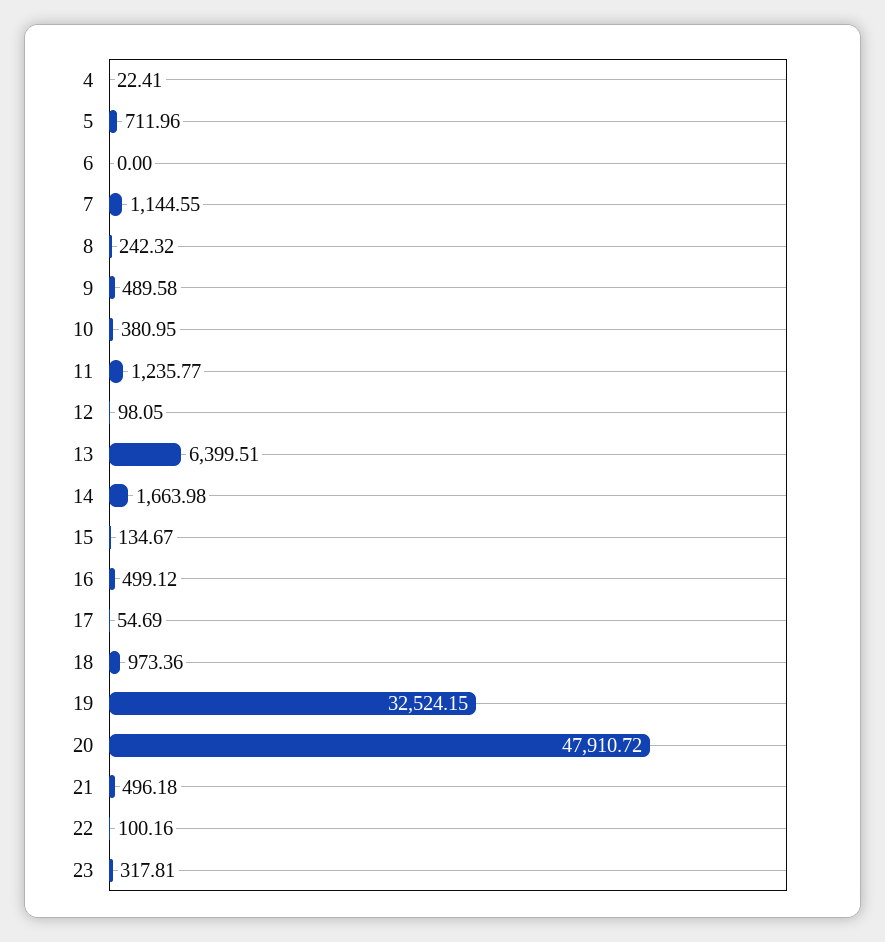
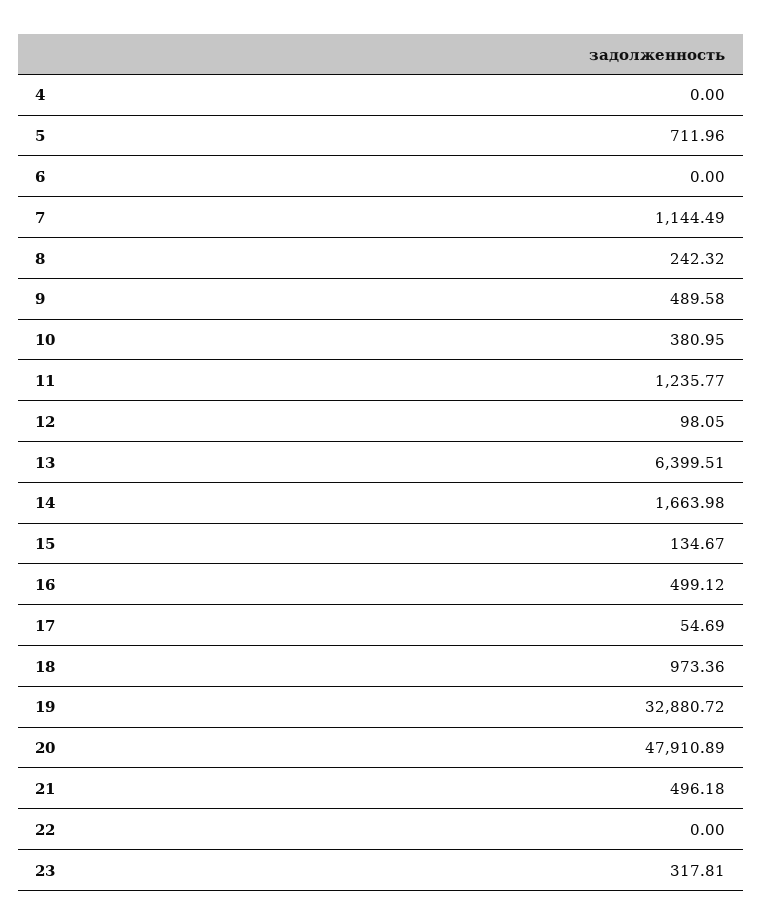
  {
-   "4": 22.41,
+   "4": 0,
    "5": 711.96,
    "6": 0,
-   "7": 1144.55,
+   "7": 1144.49,
    "8": 242.32,
    "9": 489.58,
    "10": 380.95,
    "11": 1235.77,
    "12": 98.05,
    "13": 6399.51,
    "14": 1663.98,
    "15": 134.67,
    "16": 499.12,
    "17": 54.69,
    "18": 973.36,
-   "19": 32524.15,
+   "19": 32880.72,
-   "20": 47910.72,
+   "20": 47910.89,
    "21": 496.18,
-   "22": 100.16,
+   "22": 0,
    "23": 317.81
  }

